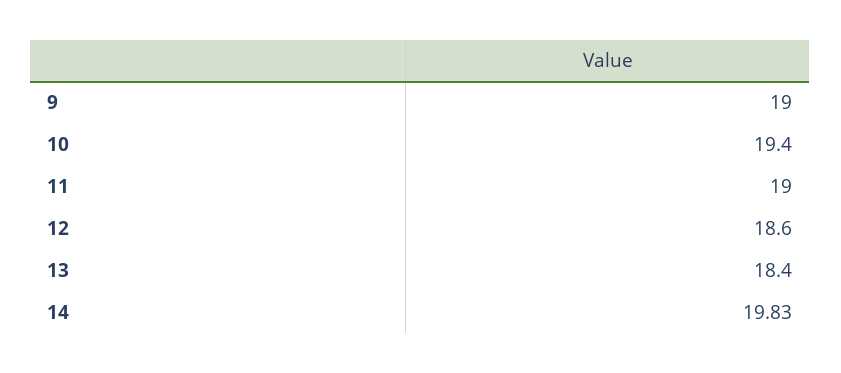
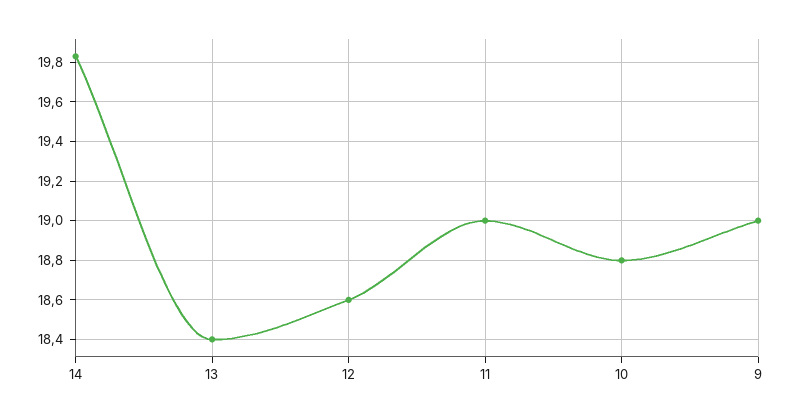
  {
    "9": 19,
-   "10": 19.4,
+   "10": 18.8,
    "11": 19,
    "12": 18.6,
    "13": 18.4,
    "14": 19.83
  }

